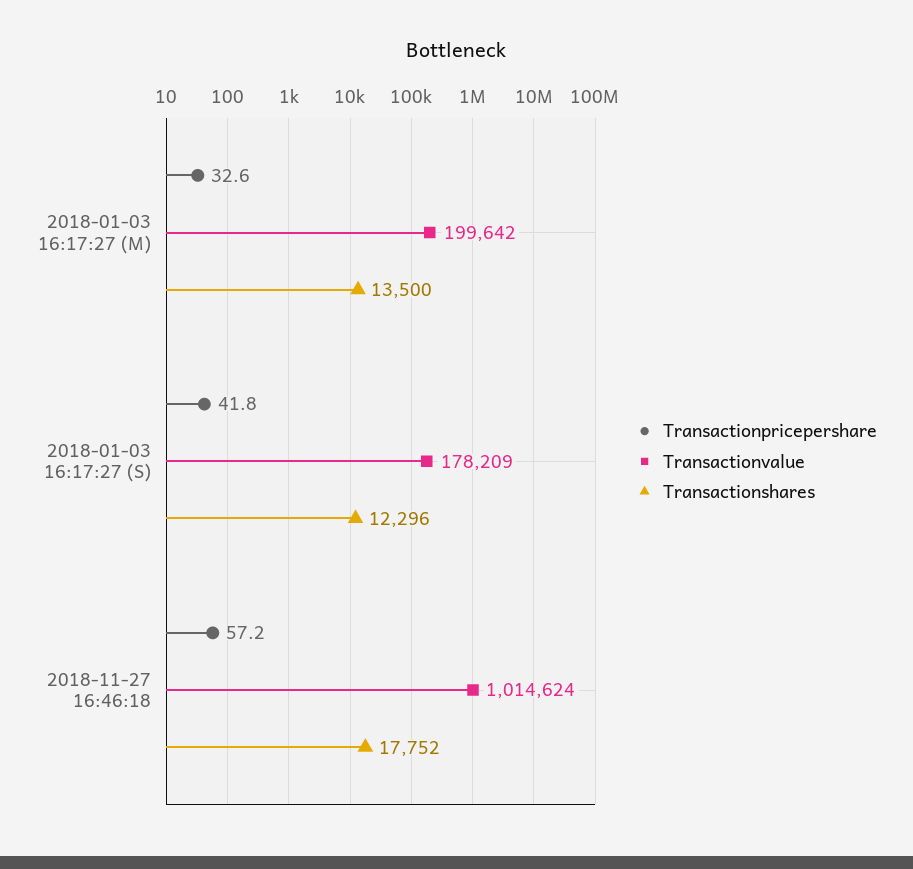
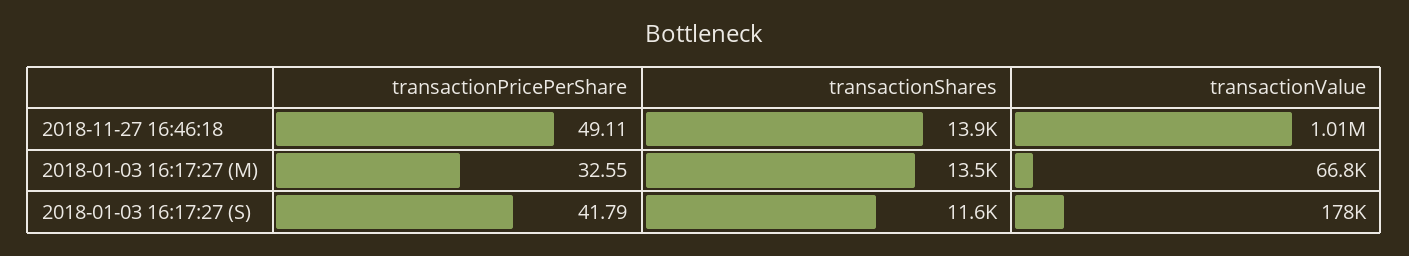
  {
    "Transactionpricepershare": {
      "2018-01-03 16:17:27 (M)": 32.55,
      "2018-01-03 16:17:27 (S)": 41.79,
-     "2018-11-27 16:46:18": 57.2
+     "2018-11-27 16:46:18": 49.11
    },
    "Transactionvalue": {
-     "2018-01-03 16:17:27 (M)": 199642,
+     "2018-01-03 16:17:27 (M)": 66800,
      "2018-01-03 16:17:27 (S)": 178209,
      "2018-11-27 16:46:18": 1014624
    },
    "Transactionshares": {
      "2018-01-03 16:17:27 (M)": 13500,
-     "2018-01-03 16:17:27 (S)": 12296,
+     "2018-01-03 16:17:27 (S)": 11600,
-     "2018-11-27 16:46:18": 17752
+     "2018-11-27 16:46:18": 13900
    }
  }

